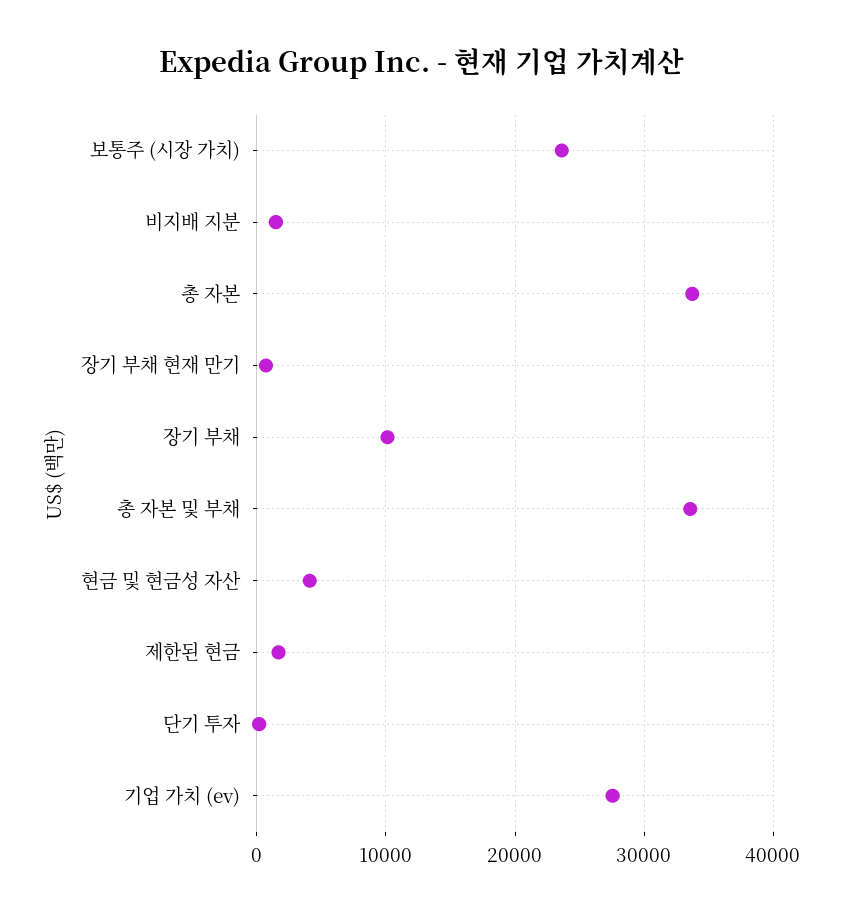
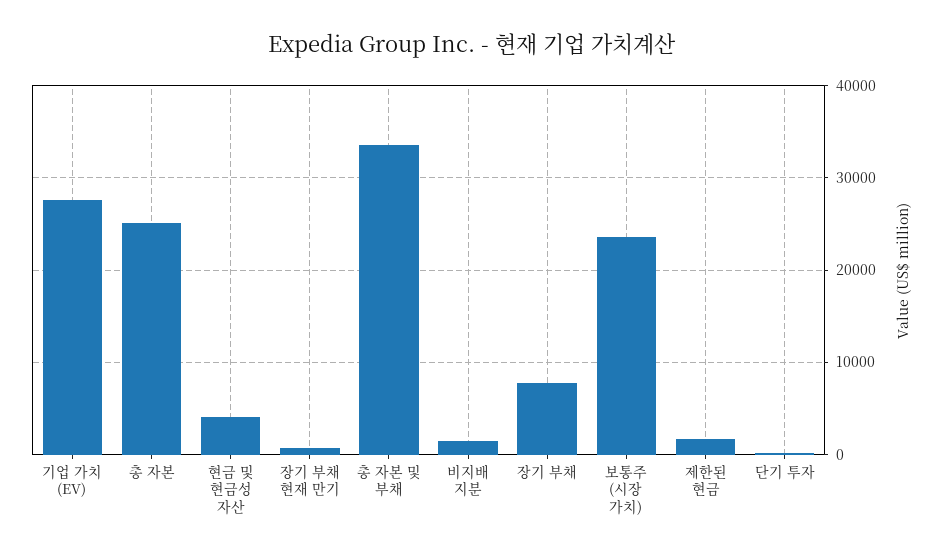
  {
    "보통주 (시장 가치)": 24000,
    "비지배 지분": 1000,
-   "총 자본": 34000,
+   "총 자본": 25000,
    "장기 부채 현재 만기": 1000,
-   "장기 부채": 10000,
+   "장기 부채": 8000,
    "총 자본 및 부채": 34000,
    "현금 및 현금성 자산": 4000,
    "제한된 현금": 2000,
    "단기 투자": 0,
    "기업 가치 (ev)": 28000
  }

